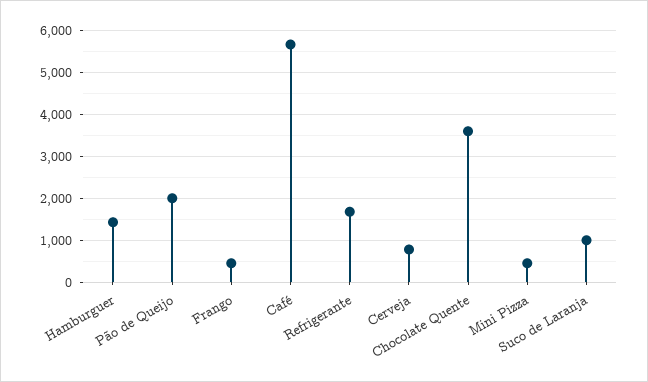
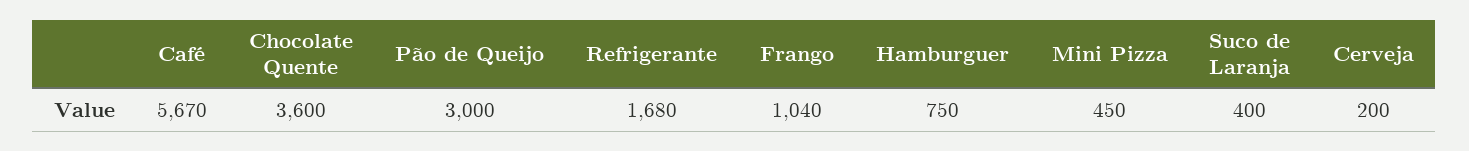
  {
-   "Hamburguer": 1400,
+   "Hamburguer": 750,
-   "Pão de Queijo": 2000,
+   "Pão de Queijo": 3000,
-   "Frango": 400,
+   "Frango": 1040,
    "Café": 5670,
    "Refrigerante": 1680,
-   "Cerveja": 800,
+   "Cerveja": 200,
    "Chocolate Quente": 3600,
    "Mini Pizza": 450,
-   "Suco de Laranja": 1000
+   "Suco de Laranja": 400
  }

